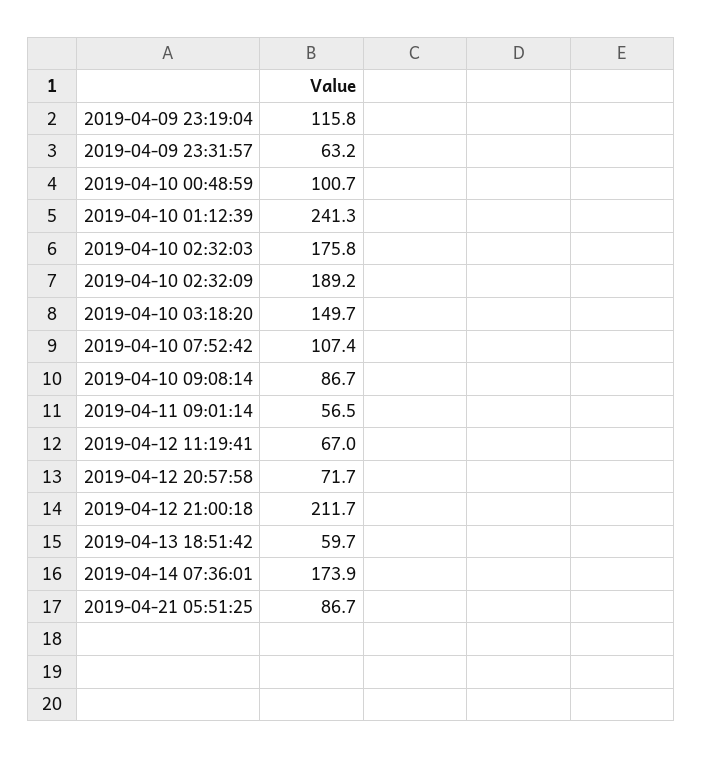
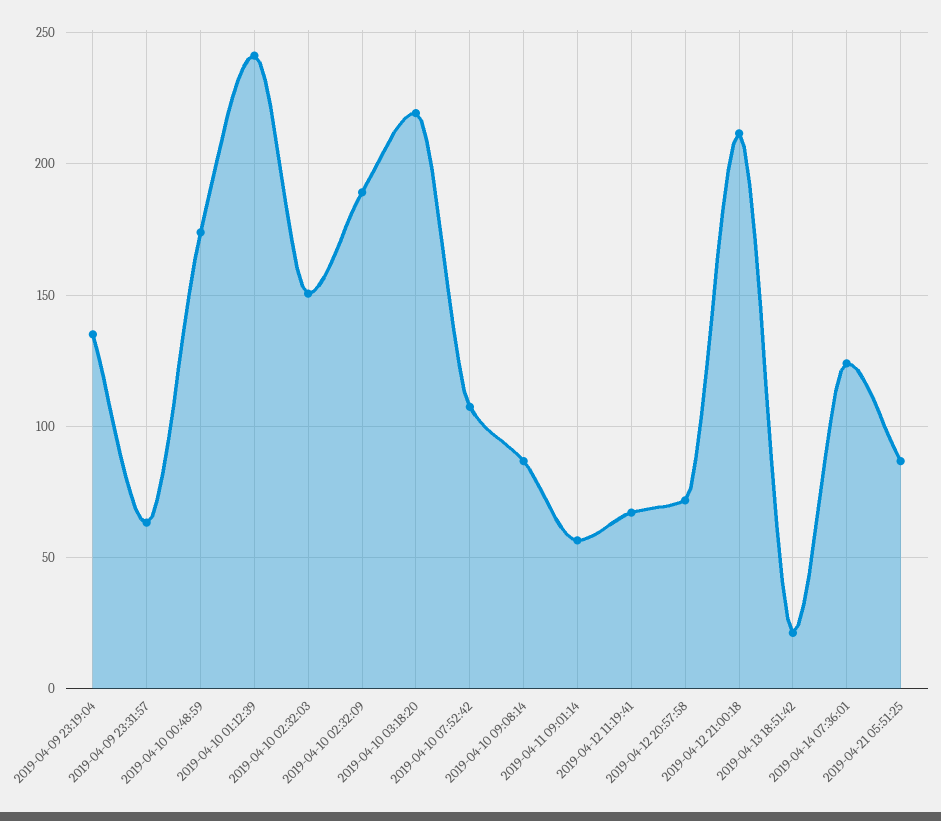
  {
-   "2019-04-09 23:19:04": 115.8,
+   "2019-04-09 23:19:04": 135,
    "2019-04-09 23:31:57": 63.2,
-   "2019-04-10 00:48:59": 100.7,
+   "2019-04-10 00:48:59": 175,
    "2019-04-10 01:12:39": 241.3,
-   "2019-04-10 02:32:03": 175.8,
+   "2019-04-10 02:32:03": 150,
    "2019-04-10 02:32:09": 189.2,
-   "2019-04-10 03:18:20": 149.7,
+   "2019-04-10 03:18:20": 220,
    "2019-04-10 07:52:42": 107.4,
    "2019-04-10 09:08:14": 86.7,
    "2019-04-11 09:01:14": 56.5,
    "2019-04-12 11:19:41": 67,
    "2019-04-12 20:57:58": 71.7,
    "2019-04-12 21:00:18": 211.7,
-   "2019-04-13 18:51:42": 59.7,
+   "2019-04-13 18:51:42": 20,
-   "2019-04-14 07:36:01": 173.9,
+   "2019-04-14 07:36:01": 125,
    "2019-04-21 05:51:25": 86.7
  }

